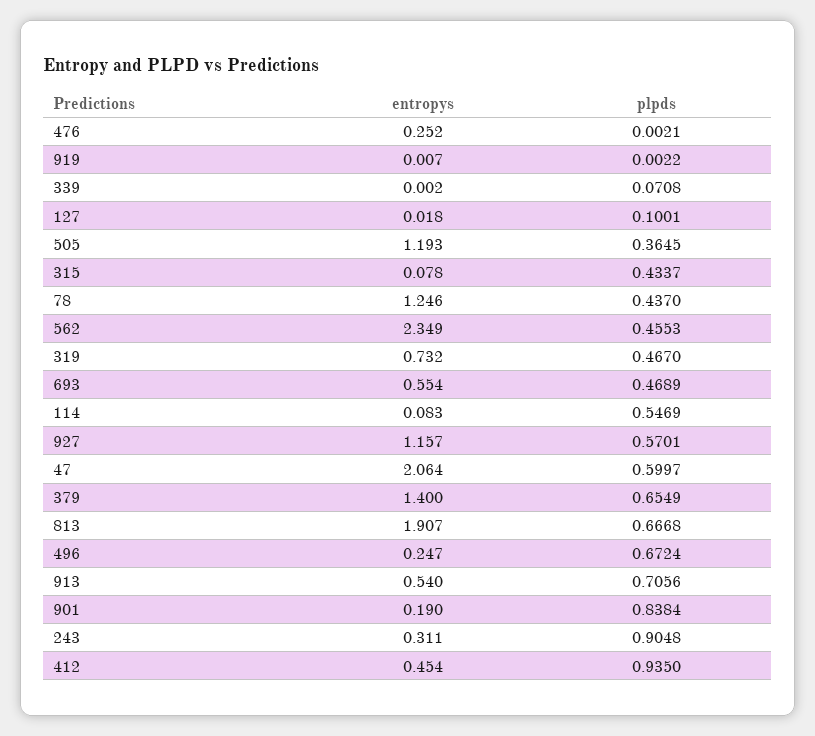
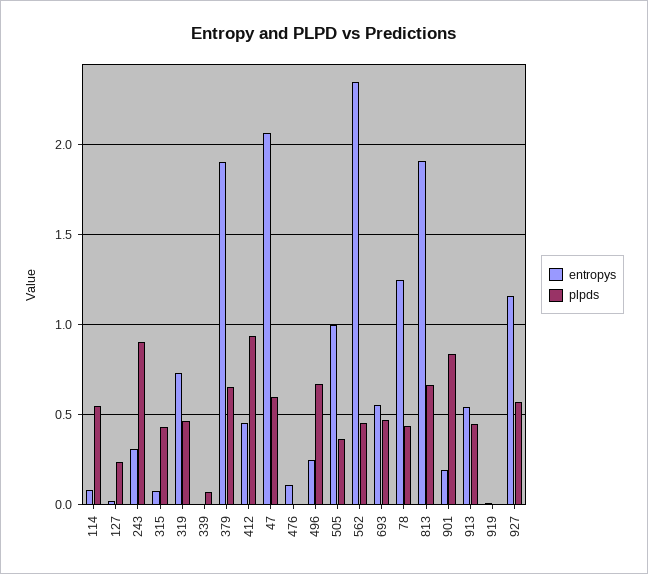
  {
    "entropys": {
-     "476": 0.252,
+     "476": 0.1,
      "919": 0.007,
      "339": 0.002,
      "127": 0.018,
-     "505": 1.193,
+     "505": 1,
      "315": 0.078,
      "78": 1.246,
      "562": 2.349,
      "319": 0.732,
      "693": 0.554,
      "114": 0.083,
      "927": 1.157,
      "47": 2.064,
-     "379": 1.4,
+     "379": 1.9,
      "813": 1.907,
      "496": 0.247,
      "913": 0.54,
      "901": 0.19,
      "243": 0.311,
      "412": 0.454
    },
    "plpds": {
      "476": 0.0021,
      "919": 0.0022,
      "339": 0.0708,
-     "127": 0.1001,
+     "127": 0.25,
      "505": 0.3645,
      "315": 0.4337,
      "78": 0.437,
      "562": 0.4553,
      "319": 0.467,
      "693": 0.4689,
      "114": 0.5469,
      "927": 0.5701,
      "47": 0.5997,
      "379": 0.6549,
      "813": 0.6668,
      "496": 0.6724,
-     "913": 0.7056,
+     "913": 0.45,
      "901": 0.8384,
      "243": 0.9048,
      "412": 0.935
    }
  }

